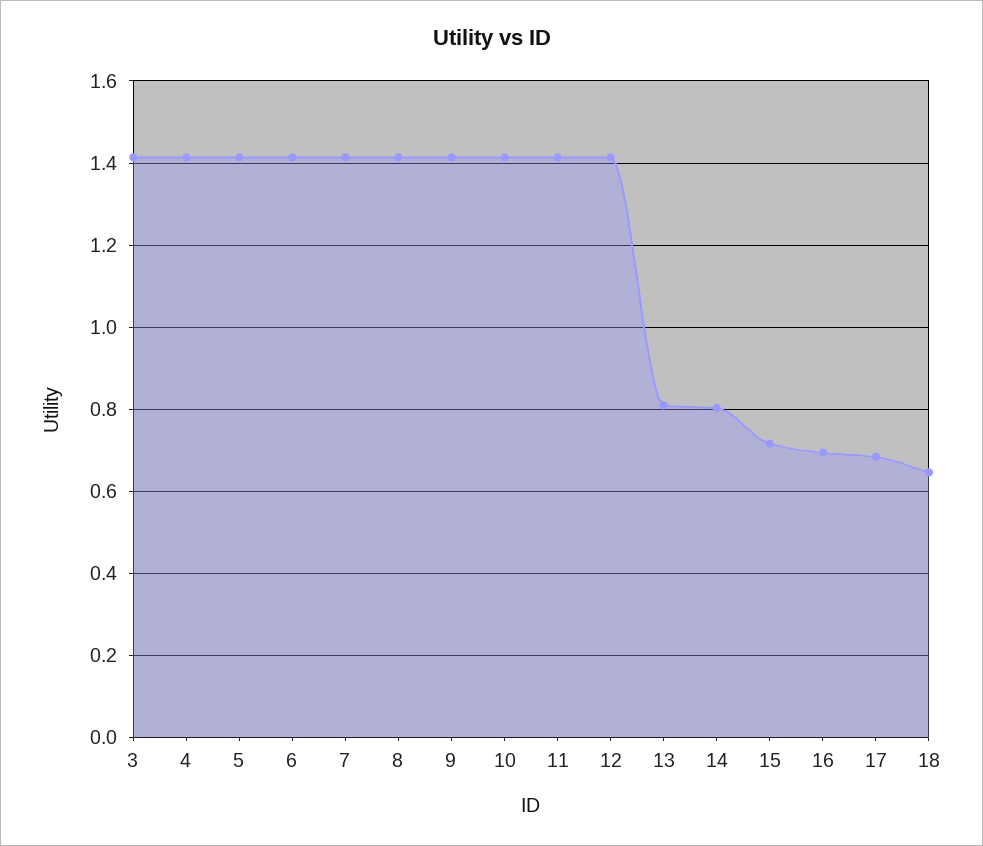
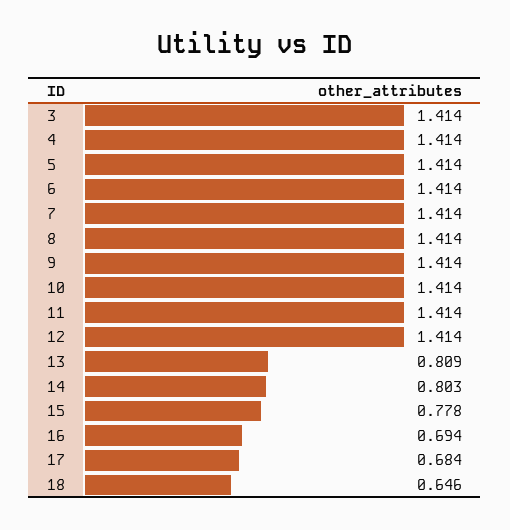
  {
    "3": 1.414,
    "4": 1.414,
    "5": 1.414,
    "6": 1.414,
    "7": 1.414,
    "8": 1.414,
    "9": 1.414,
    "10": 1.414,
    "11": 1.414,
    "12": 1.414,
    "13": 0.809,
    "14": 0.803,
-   "15": 0.72,
+   "15": 0.778,
    "16": 0.694,
    "17": 0.684,
    "18": 0.646
  }

